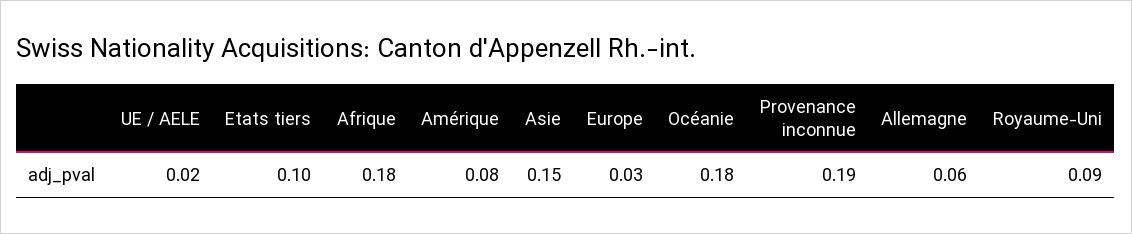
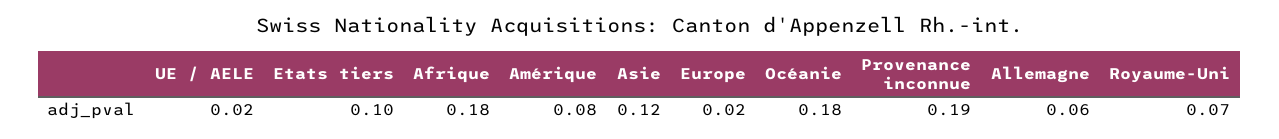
  {
    "UE / AELE": 0.02,
    "Etats tiers": 0.1,
    "Afrique": 0.18,
    "Amérique": 0.08,
-   "Asie": 0.15,
+   "Asie": 0.12,
-   "Europe": 0.03,
+   "Europe": 0.02,
    "Océanie": 0.18,
    "Provenance inconnue": 0.19,
    "Allemagne": 0.06,
-   "Royaume-Uni": 0.09
+   "Royaume-Uni": 0.07
  }

